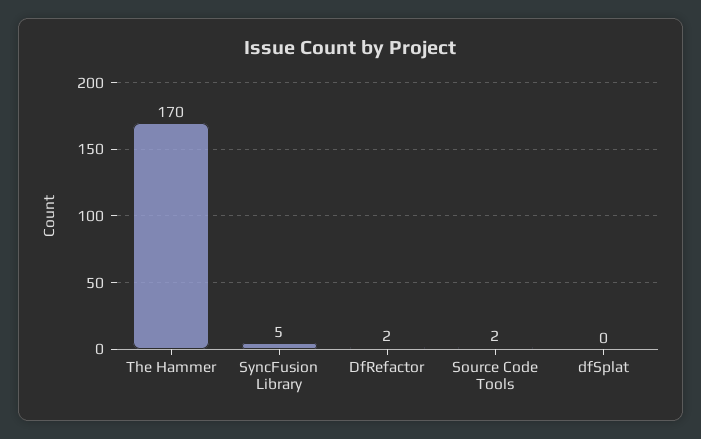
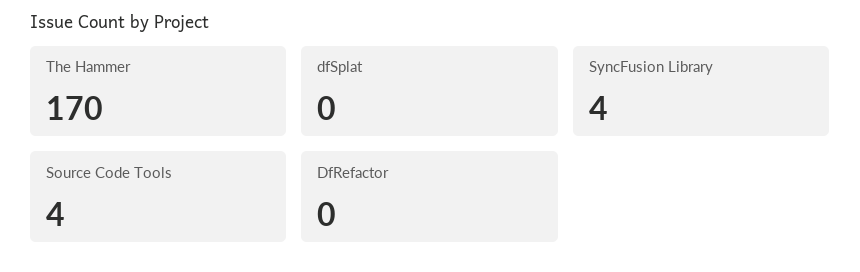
  {
    "The Hammer": 170,
-   "SyncFusion Library": 5,
+   "SyncFusion Library": 4,
-   "DfRefactor": 2,
+   "DfRefactor": 0,
-   "Source Code Tools": 2,
+   "Source Code Tools": 4,
    "dfSplat": 0
  }

